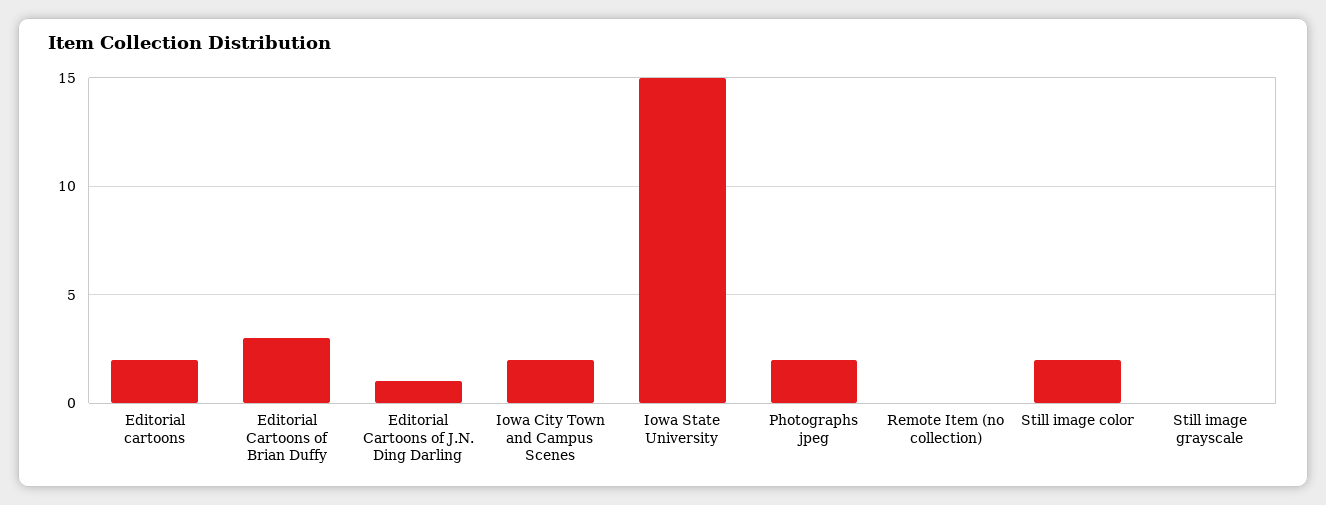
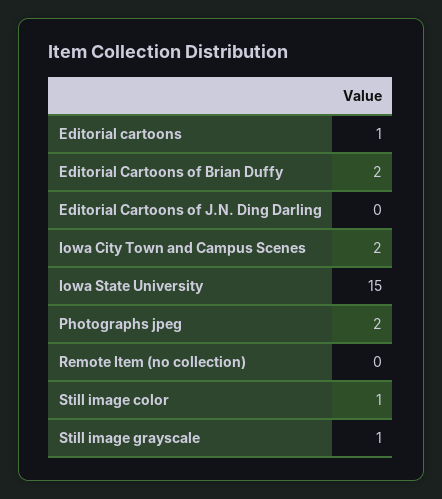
  {
-   "Editorial cartoons": 2,
+   "Editorial cartoons": 1,
-   "Editorial Cartoons of Brian Duffy": 3,
+   "Editorial Cartoons of Brian Duffy": 2,
-   "Editorial Cartoons of J.N. Ding Darling": 1,
+   "Editorial Cartoons of J.N. Ding Darling": 0,
    "Iowa City Town and Campus Scenes": 2,
    "Iowa State University": 15,
    "Photographs jpeg": 2,
    "Remote Item (no collection)": 0,
-   "Still image color": 2,
+   "Still image color": 1,
-   "Still image grayscale": 0
+   "Still image grayscale": 1
  }

